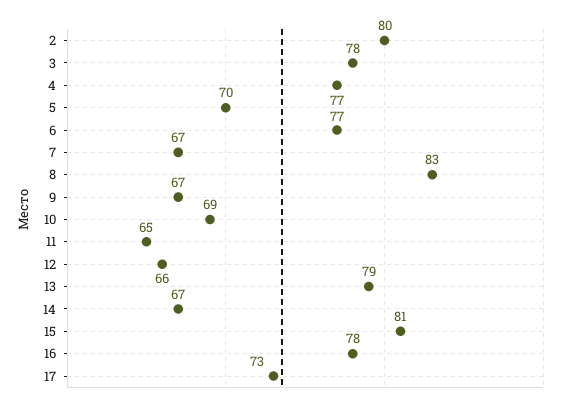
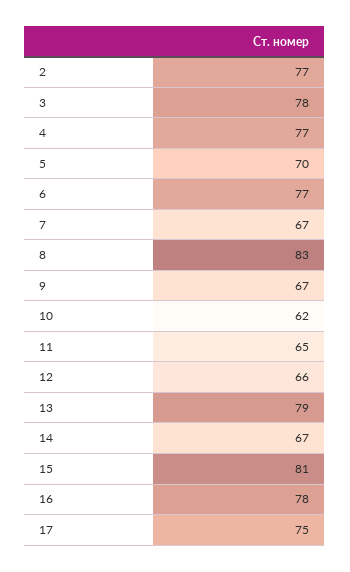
  {
-   "2": 80,
+   "2": 77,
    "3": 78,
    "4": 77,
    "5": 70,
    "6": 77,
    "7": 67,
    "8": 83,
    "9": 67,
-   "10": 69,
+   "10": 62,
    "11": 65,
    "12": 66,
    "13": 79,
    "14": 67,
    "15": 81,
    "16": 78,
-   "17": 73
+   "17": 75
  }

